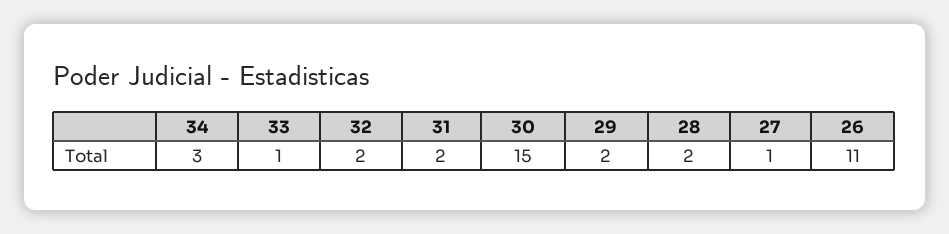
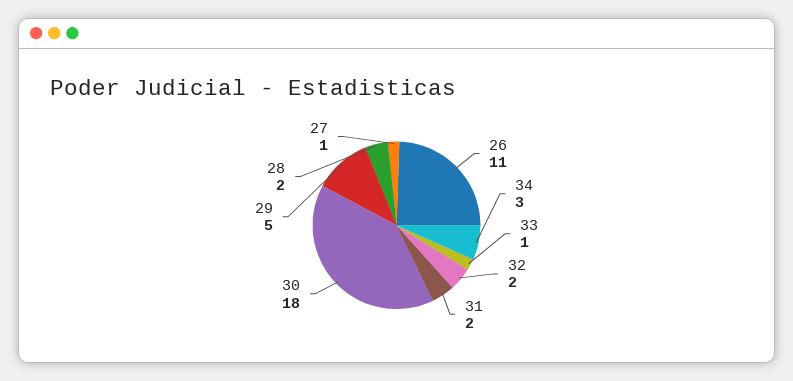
  {
    "34": 3,
    "33": 1,
    "32": 2,
    "31": 2,
-   "30": 15,
+   "30": 18,
-   "29": 2,
+   "29": 5,
    "28": 2,
    "27": 1,
    "26": 11
  }

